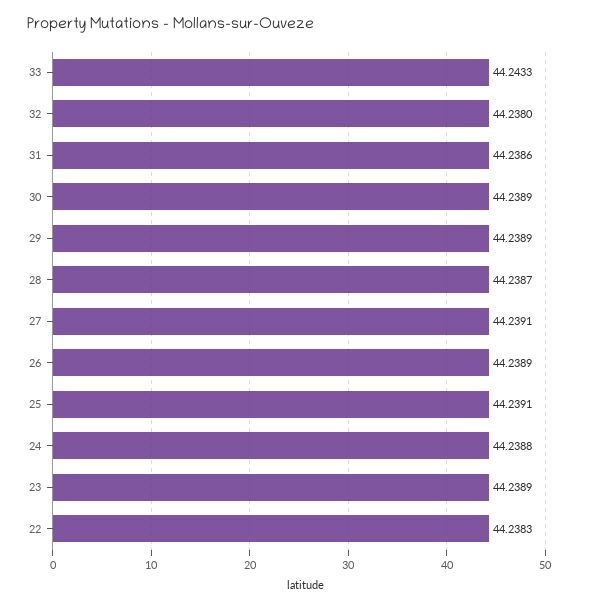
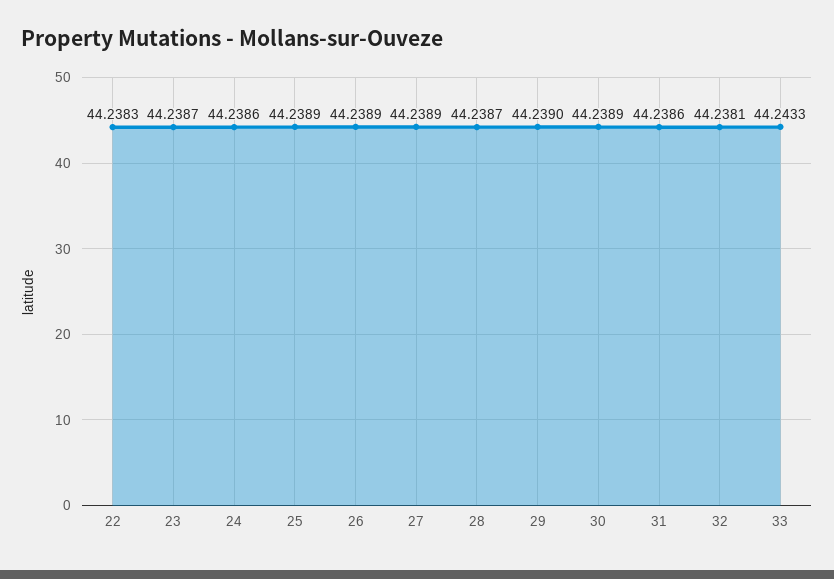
  {
    "33": 44.2433,
-   "32": 44.238,
+   "32": 44.2381,
    "31": 44.2386,
    "30": 44.2389,
-   "29": 44.2389,
+   "29": 44.239,
    "28": 44.2387,
-   "27": 44.2391,
+   "27": 44.2389,
    "26": 44.2389,
-   "25": 44.2391,
+   "25": 44.2389,
-   "24": 44.2388,
+   "24": 44.2386,
-   "23": 44.2389,
+   "23": 44.2387,
    "22": 44.2383
  }

